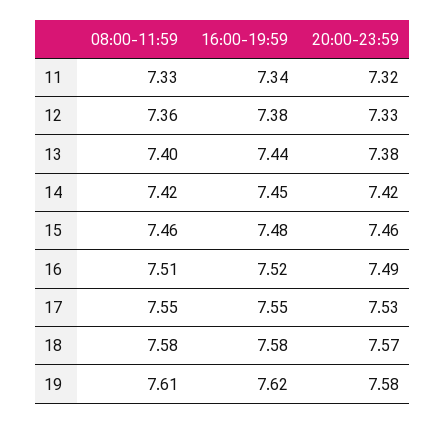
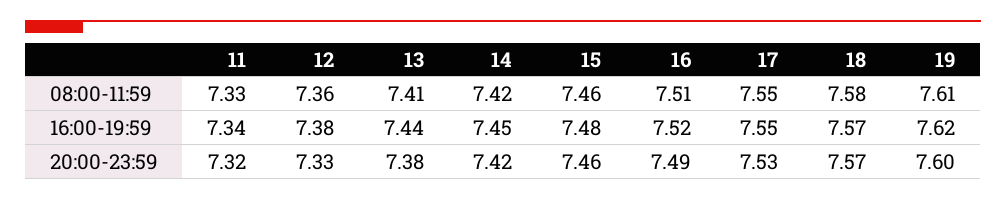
  {
    "08:00-11:59": {
      "11": 7.33,
      "12": 7.36,
-     "13": 7.4,
+     "13": 7.41,
      "14": 7.42,
      "15": 7.46,
      "16": 7.51,
      "17": 7.55,
      "18": 7.58,
      "19": 7.61
    },
    "16:00-19:59": {
      "11": 7.34,
      "12": 7.38,
      "13": 7.44,
      "14": 7.45,
      "15": 7.48,
      "16": 7.52,
      "17": 7.55,
-     "18": 7.58,
+     "18": 7.57,
      "19": 7.62
    },
    "20:00-23:59": {
      "11": 7.32,
      "12": 7.33,
      "13": 7.38,
      "14": 7.42,
      "15": 7.46,
      "16": 7.49,
      "17": 7.53,
      "18": 7.57,
-     "19": 7.58
+     "19": 7.6
    }
  }

